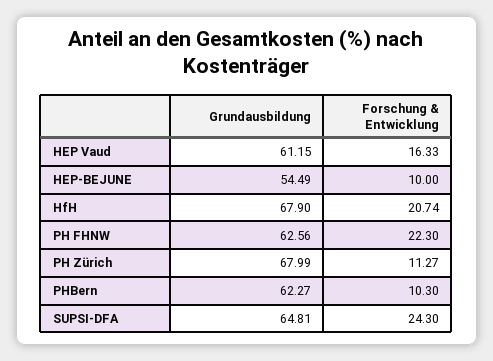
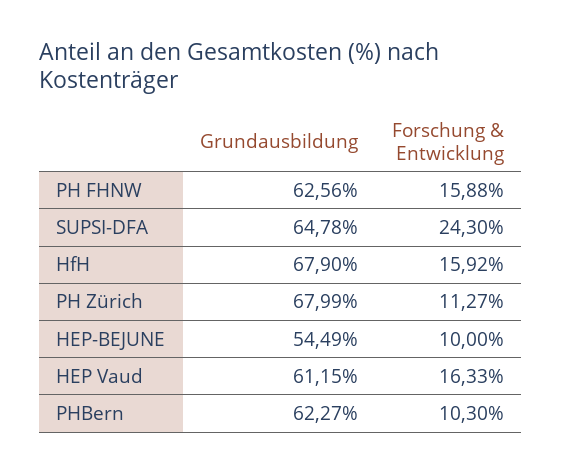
  {
    "Grundausbildung": {
      "HEP Vaud": 61.15,
      "HEP-BEJUNE": 54.49,
      "HfH": 67.9,
      "PH FHNW": 62.56,
      "PH Zürich": 67.99,
      "PHBern": 62.27,
-     "SUPSI-DFA": 64.81
+     "SUPSI-DFA": 64.78
    },
    "Forschung & Entwicklung": {
      "HEP Vaud": 16.33,
      "HEP-BEJUNE": 10,
-     "HfH": 20.74,
+     "HfH": 15.92,
-     "PH FHNW": 22.3,
+     "PH FHNW": 15.88,
      "PH Zürich": 11.27,
      "PHBern": 10.3,
      "SUPSI-DFA": 24.3
    }
  }

